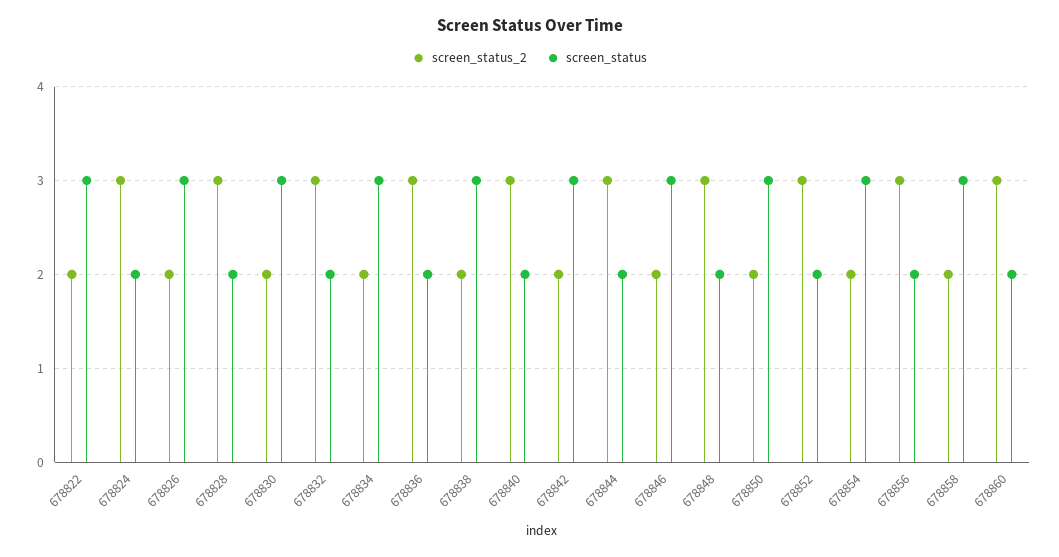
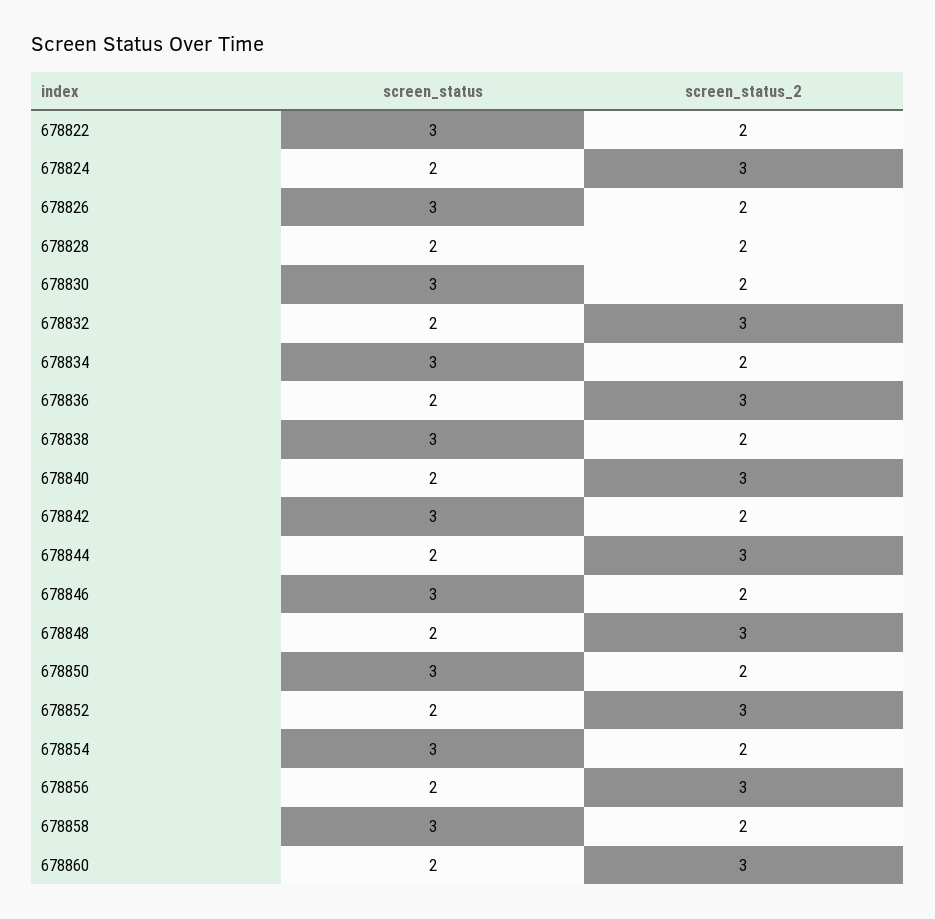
  {
    "screen_status_2": {
      "678822": 2,
      "678824": 3,
      "678826": 2,
-     "678828": 3,
+     "678828": 2,
      "678830": 2,
      "678832": 3,
      "678834": 2,
      "678836": 3,
      "678838": 2,
      "678840": 3,
      "678842": 2,
      "678844": 3,
      "678846": 2,
      "678848": 3,
      "678850": 2,
      "678852": 3,
      "678854": 2,
      "678856": 3,
      "678858": 2,
      "678860": 3
    },
    "screen_status": {
      "678822": 3,
      "678824": 2,
      "678826": 3,
      "678828": 2,
      "678830": 3,
      "678832": 2,
      "678834": 3,
      "678836": 2,
      "678838": 3,
      "678840": 2,
      "678842": 3,
      "678844": 2,
      "678846": 3,
      "678848": 2,
      "678850": 3,
      "678852": 2,
      "678854": 3,
      "678856": 2,
      "678858": 3,
      "678860": 2
    }
  }

